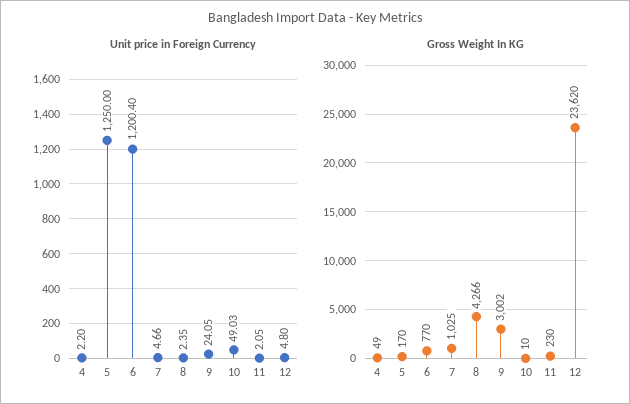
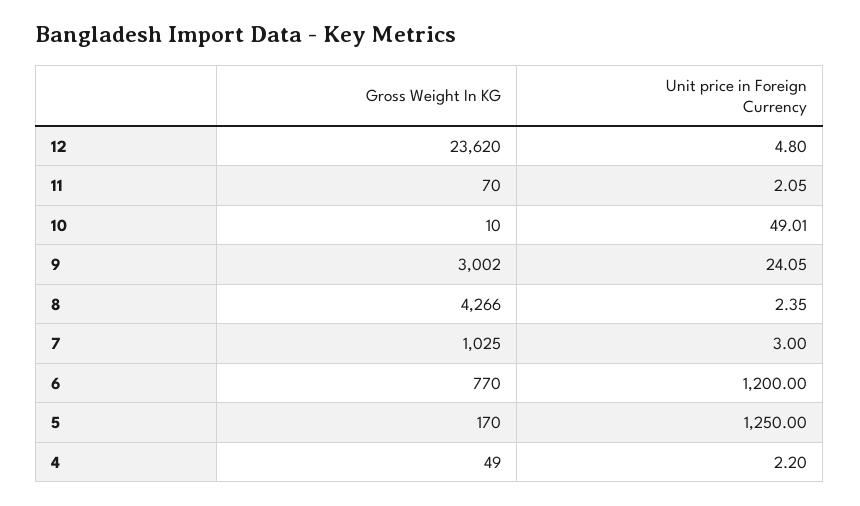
  {
    "Unit price in Foreign Currency": {
      "4": 2.2,
      "5": 1250,
-     "6": 1200.4,
+     "6": 1200,
-     "7": 4.66,
+     "7": 3,
      "8": 2.35,
      "9": 24.05,
-     "10": 49.03,
+     "10": 49.01,
      "11": 2.05,
      "12": 4.8
    },
    "Gross Weight In KG": {
      "4": 49,
      "5": 170,
      "6": 770,
      "7": 1025,
      "8": 4266,
      "9": 3002,
      "10": 10,
-     "11": 230,
+     "11": 70,
      "12": 23620
    }
  }

